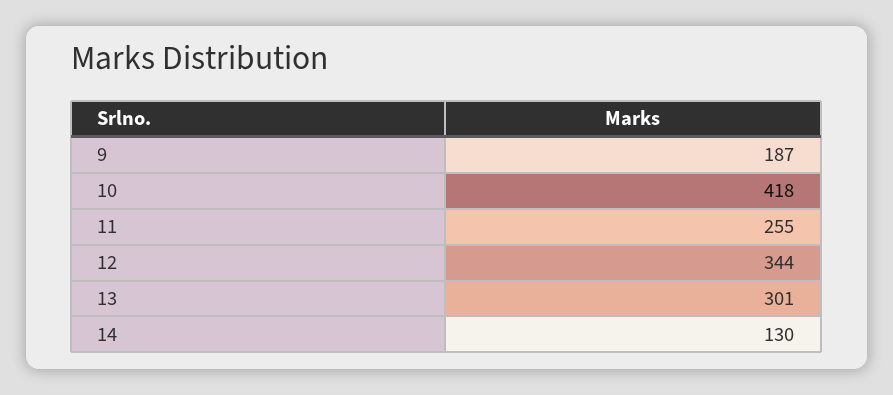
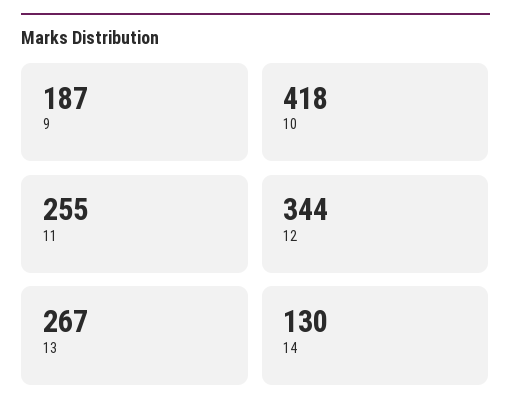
  {
    "9": 187,
    "10": 418,
    "11": 255,
    "12": 344,
-   "13": 301,
+   "13": 267,
    "14": 130
  }

